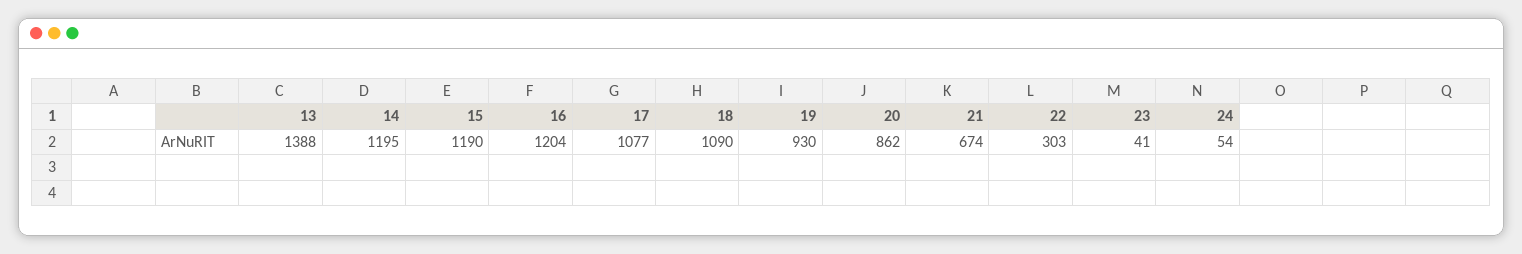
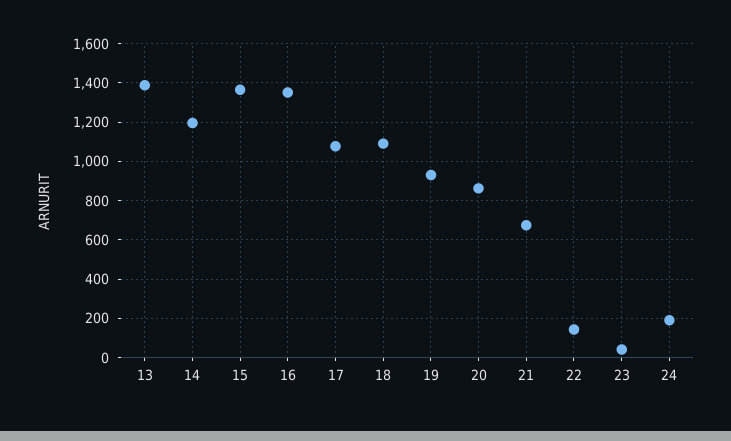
  {
    "13": 1388,
    "14": 1195,
-   "15": 1190,
+   "15": 1350,
-   "16": 1204,
+   "16": 1350,
    "17": 1077,
    "18": 1090,
    "19": 930,
    "20": 862,
    "21": 674,
-   "22": 303,
+   "22": 150,
    "23": 41,
-   "24": 54
+   "24": 200
  }

